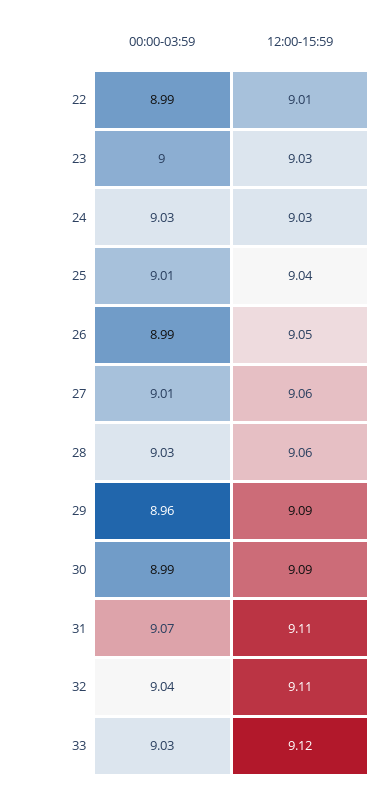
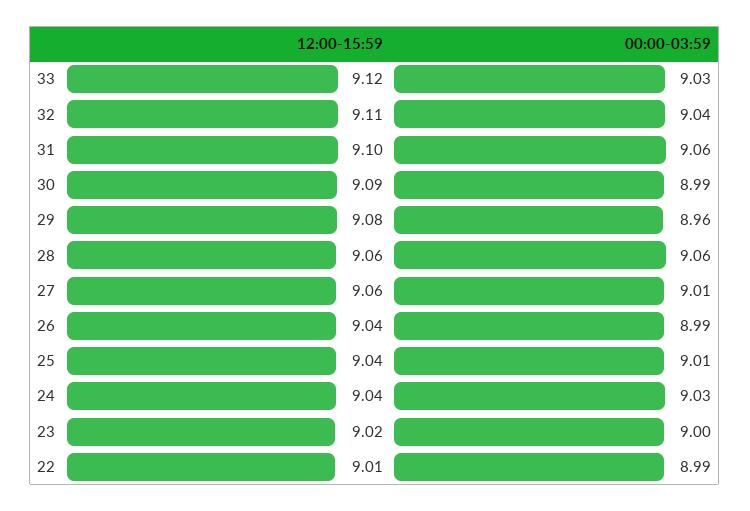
  {
    "00:00-03:59": {
      "22": 8.99,
      "23": 9,
      "24": 9.03,
      "25": 9.01,
      "26": 8.99,
      "27": 9.01,
-     "28": 9.03,
+     "28": 9.06,
      "29": 8.96,
      "30": 8.99,
-     "31": 9.07,
+     "31": 9.06,
      "32": 9.04,
      "33": 9.03
    },
    "12:00-15:59": {
      "22": 9.01,
-     "23": 9.03,
+     "23": 9.02,
-     "24": 9.03,
+     "24": 9.04,
      "25": 9.04,
-     "26": 9.05,
+     "26": 9.04,
      "27": 9.06,
      "28": 9.06,
-     "29": 9.09,
+     "29": 9.08,
      "30": 9.09,
-     "31": 9.11,
+     "31": 9.1,
      "32": 9.11,
      "33": 9.12
    }
  }

